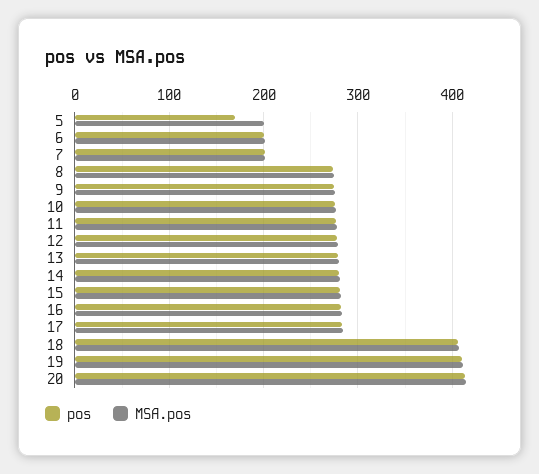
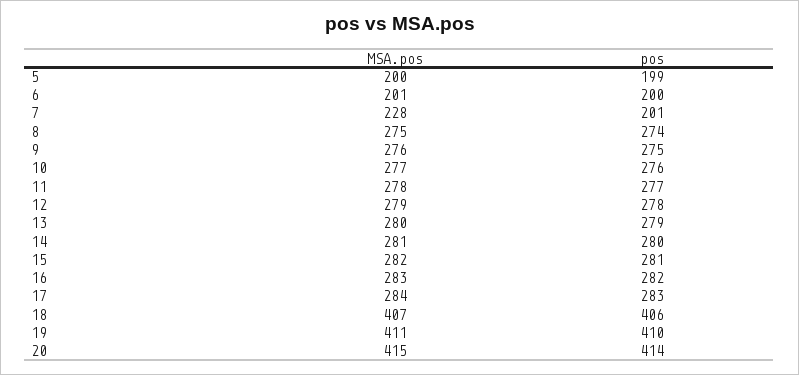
  {
    "pos": {
-     "5": 170,
+     "5": 199,
      "6": 200,
      "7": 201,
      "8": 274,
      "9": 275,
      "10": 276,
      "11": 277,
      "12": 278,
      "13": 279,
      "14": 280,
      "15": 281,
      "16": 282,
      "17": 283,
      "18": 406,
      "19": 410,
      "20": 414
    },
    "MSA.pos": {
      "5": 200,
      "6": 201,
-     "7": 200,
+     "7": 228,
      "8": 275,
      "9": 276,
      "10": 277,
      "11": 278,
      "12": 279,
      "13": 280,
      "14": 281,
      "15": 282,
      "16": 283,
      "17": 284,
      "18": 407,
      "19": 411,
      "20": 415
    }
  }

